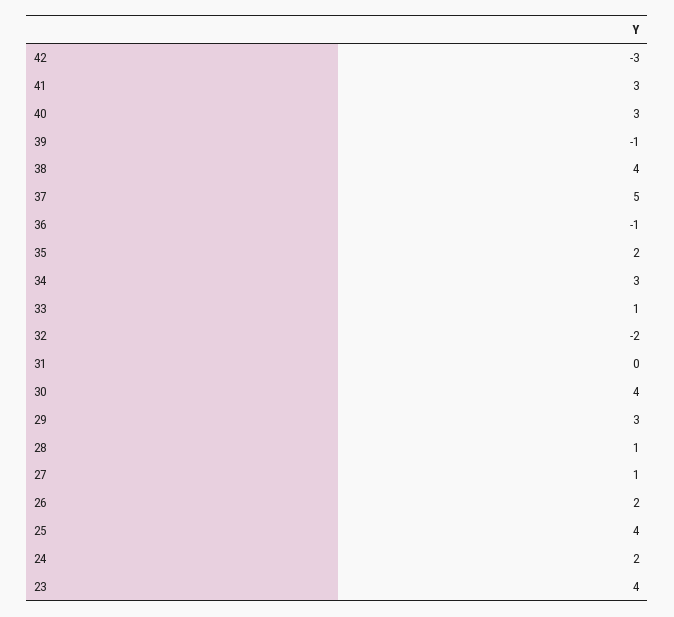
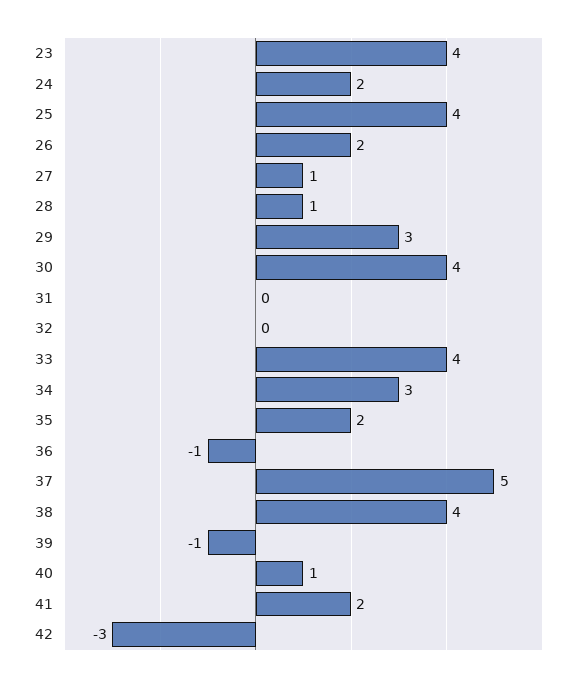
  {
    "42": -3,
-   "41": 3,
+   "41": 2,
-   "40": 3,
+   "40": 1,
    "39": -1,
    "38": 4,
    "37": 5,
    "36": -1,
    "35": 2,
    "34": 3,
-   "33": 1,
+   "33": 4,
-   "32": -2,
+   "32": 0,
    "31": 0,
    "30": 4,
    "29": 3,
    "28": 1,
    "27": 1,
    "26": 2,
    "25": 4,
    "24": 2,
    "23": 4
  }

